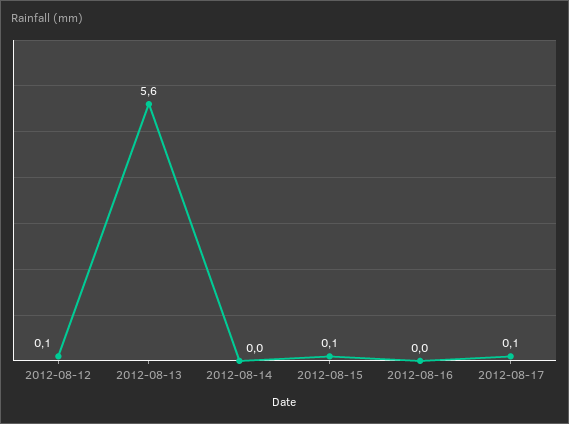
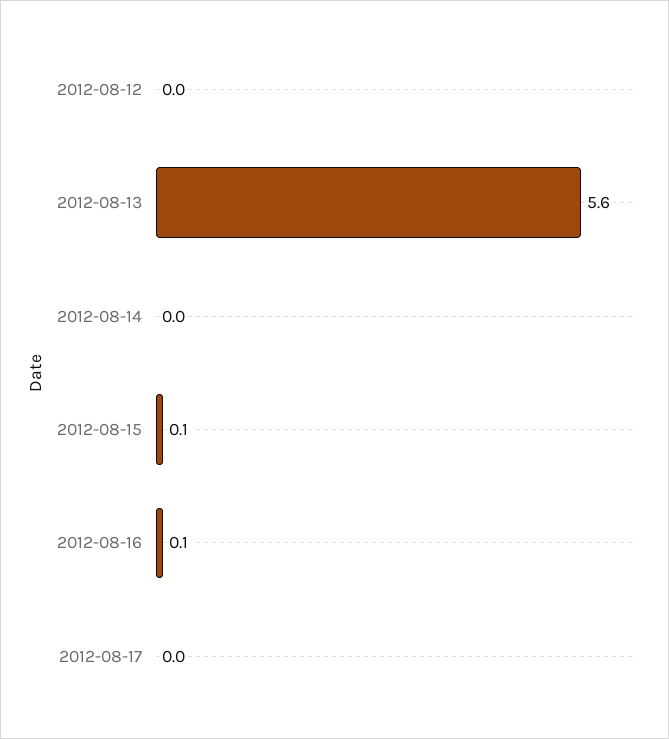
  {
-   "2012-08-12": 0.1,
+   "2012-08-12": 0,
    "2012-08-13": 5.6,
    "2012-08-14": 0,
    "2012-08-15": 0.1,
-   "2012-08-16": 0,
+   "2012-08-16": 0.1,
-   "2012-08-17": 0.1
+   "2012-08-17": 0
  }

